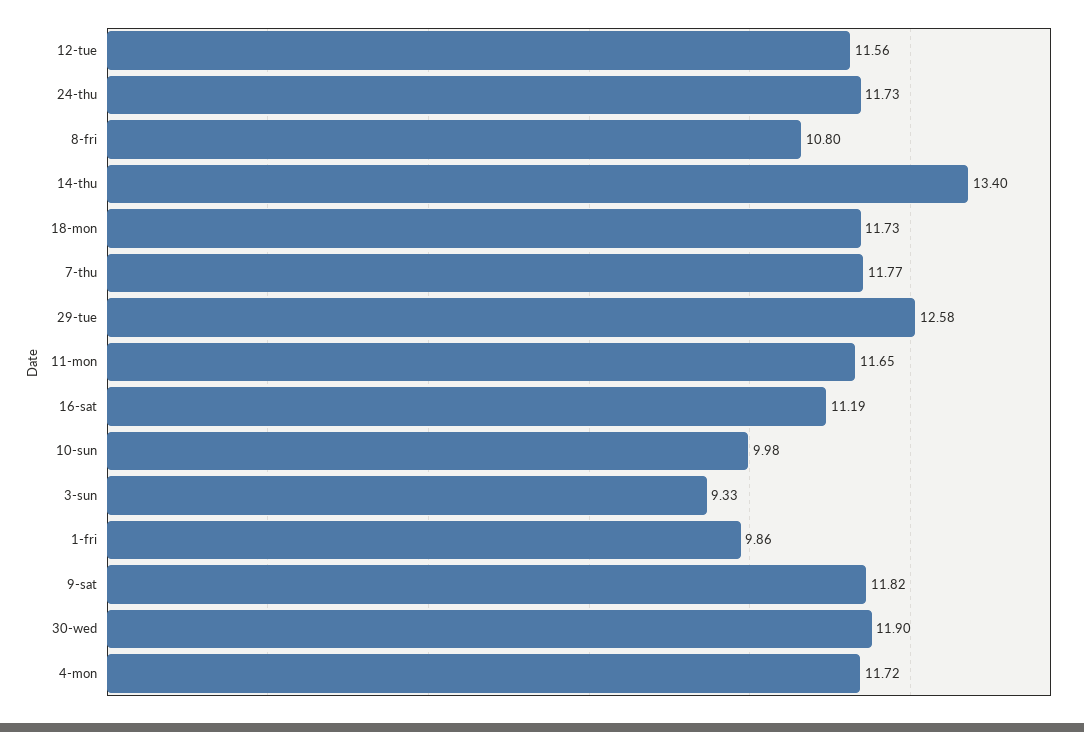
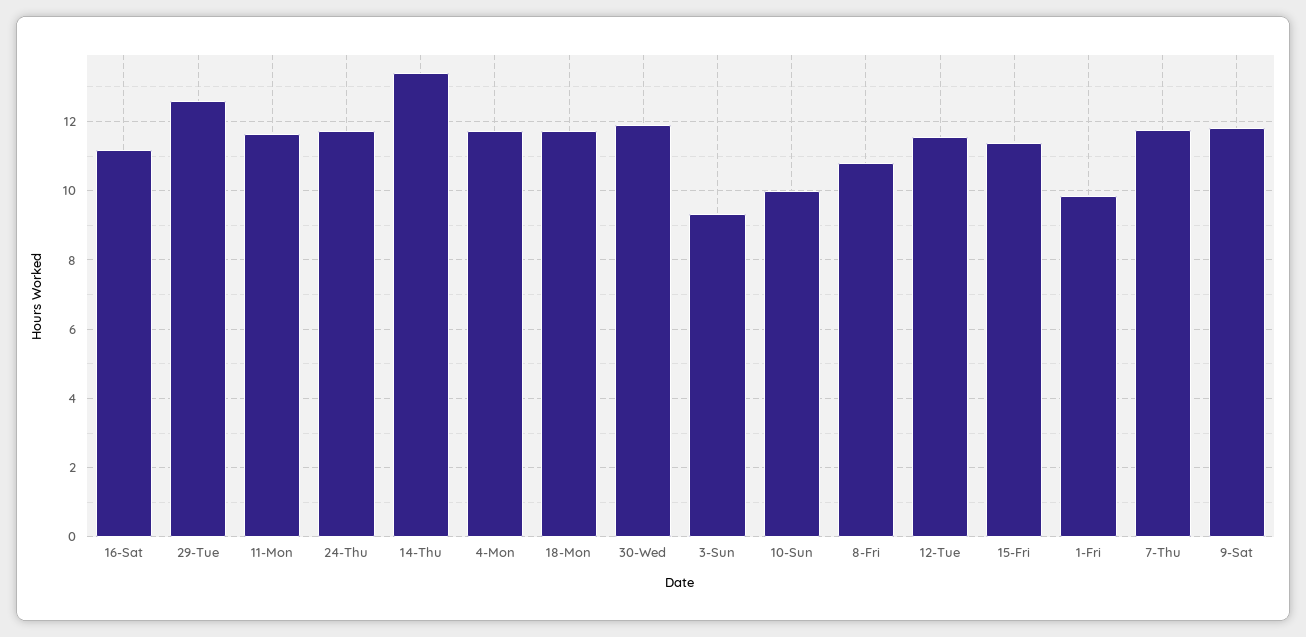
  {
    "12-tue": 11.56,
    "24-thu": 11.73,
    "8-fri": 10.8,
    "14-thu": 13.4,
    "18-mon": 11.73,
    "7-thu": 11.77,
    "29-tue": 12.58,
    "11-mon": 11.65,
    "16-sat": 11.19,
    "10-sun": 9.98,
    "3-sun": 9.33,
    "1-fri": 9.86,
    "9-sat": 11.82,
    "30-wed": 11.9,
-   "4-mon": 11.72
+   "4-mon": 11.72,
+   "15-Fri": 11.4
  }

